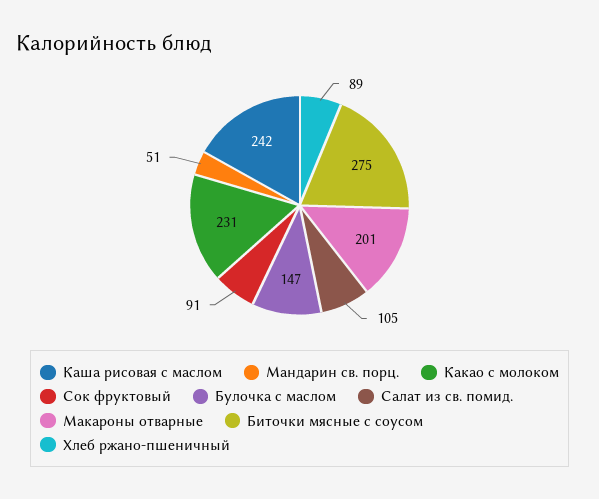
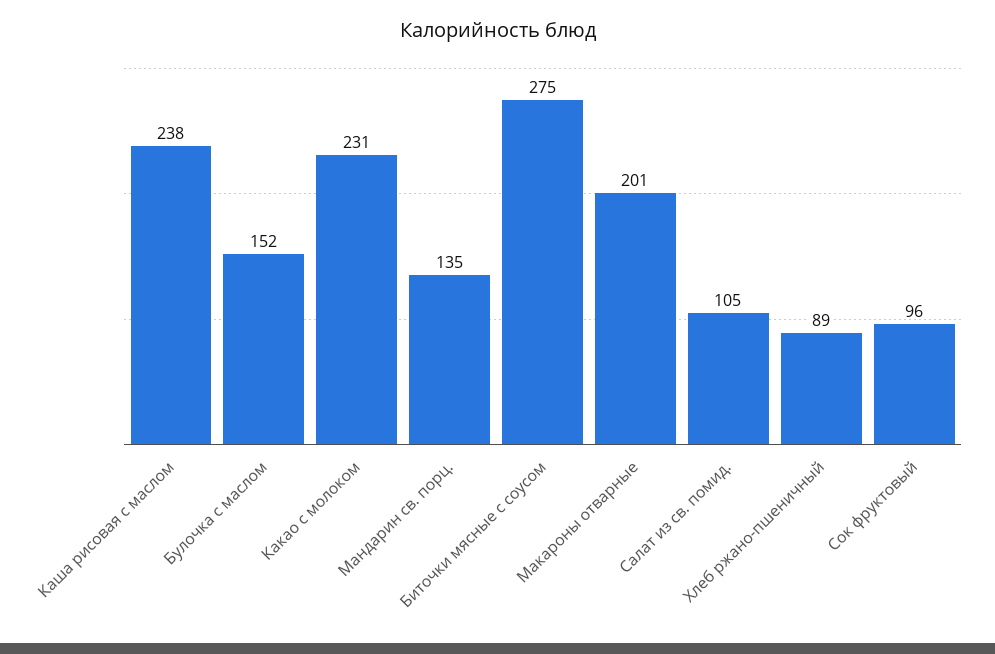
  {
-   "Каша рисовая с маслом": 242,
+   "Каша рисовая с маслом": 238,
-   "Мандарин св. порц.": 51,
+   "Мандарин св. порц.": 135,
    "Какао с молоком": 231,
-   "Сок фруктовый": 91,
+   "Сок фруктовый": 96,
-   "Булочка с маслом": 147,
+   "Булочка с маслом": 152,
    "Салат из св. помид.": 105,
    "Макароны отварные": 201,
    "Биточки мясные с соусом": 275,
    "Хлеб ржано-пшеничный": 89
  }

